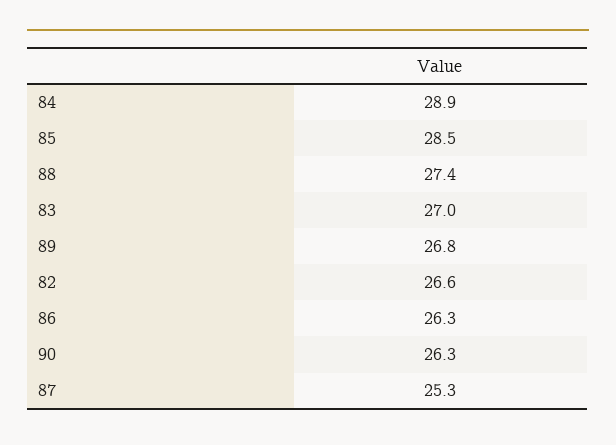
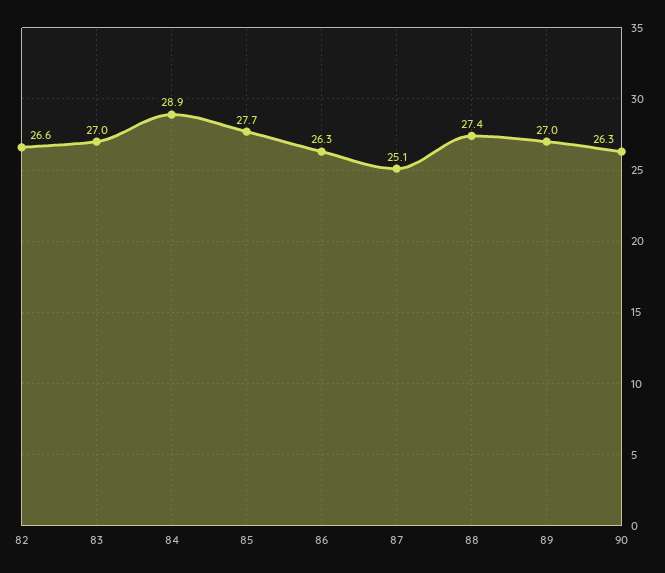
  {
    "84": 28.9,
-   "85": 28.5,
+   "85": 27.7,
    "88": 27.4,
    "83": 27,
-   "89": 26.8,
+   "89": 27,
    "82": 26.6,
    "86": 26.3,
    "90": 26.3,
-   "87": 25.3
+   "87": 25.1
  }

